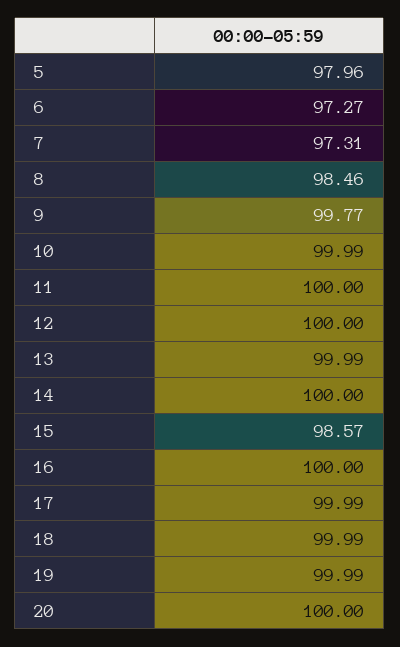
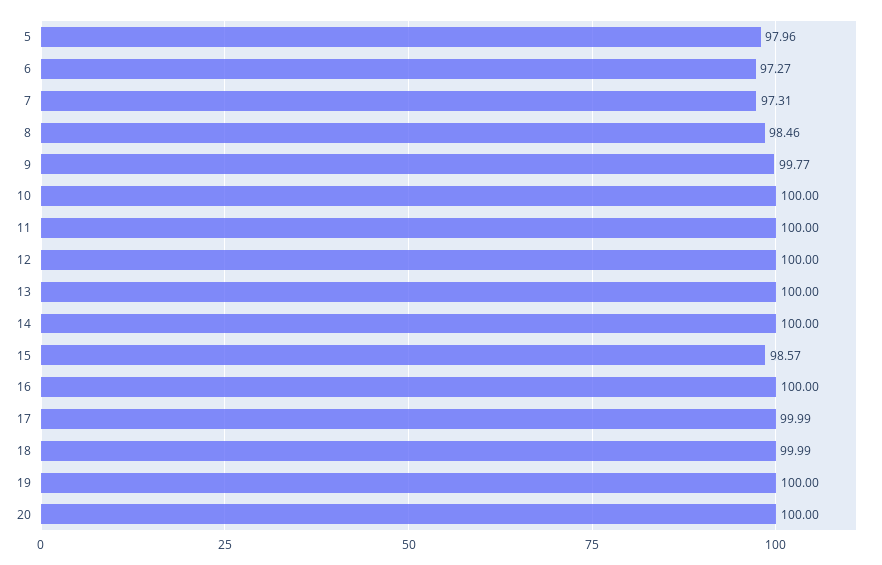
  {
    "5": 97.96,
    "6": 97.27,
    "7": 97.31,
    "8": 98.46,
    "9": 99.77,
-   "10": 99.99,
+   "10": 100,
    "11": 100,
    "12": 100,
-   "13": 99.99,
+   "13": 100,
    "14": 100,
    "15": 98.57,
    "16": 100,
    "17": 99.99,
    "18": 99.99,
-   "19": 99.99,
+   "19": 100,
    "20": 100
  }

